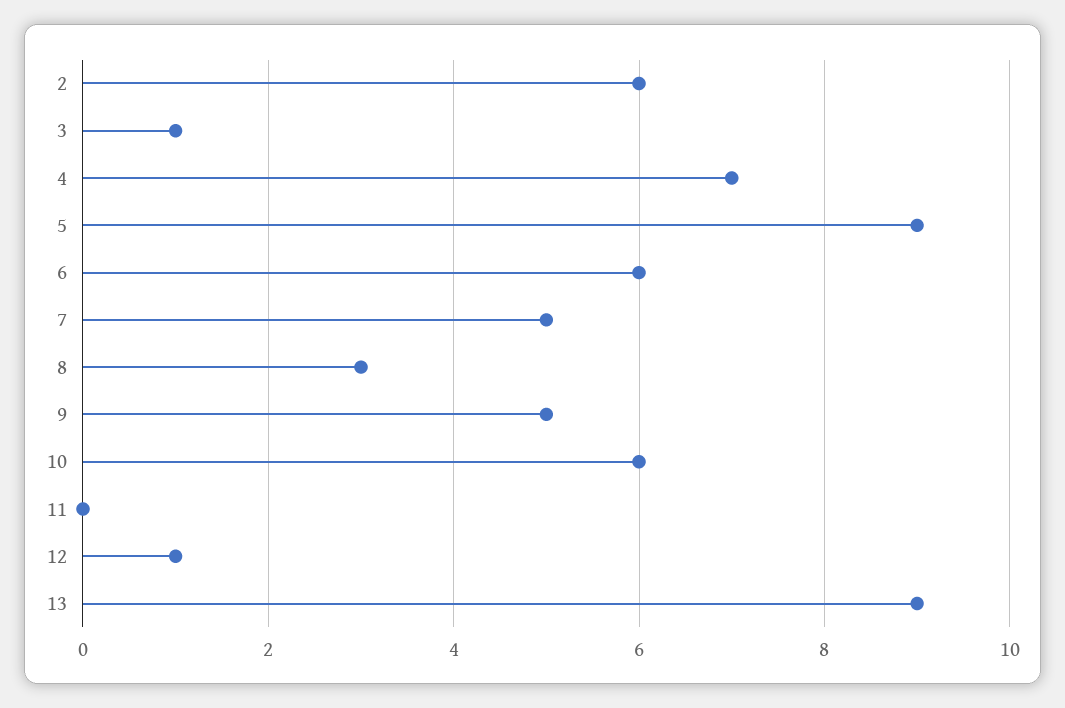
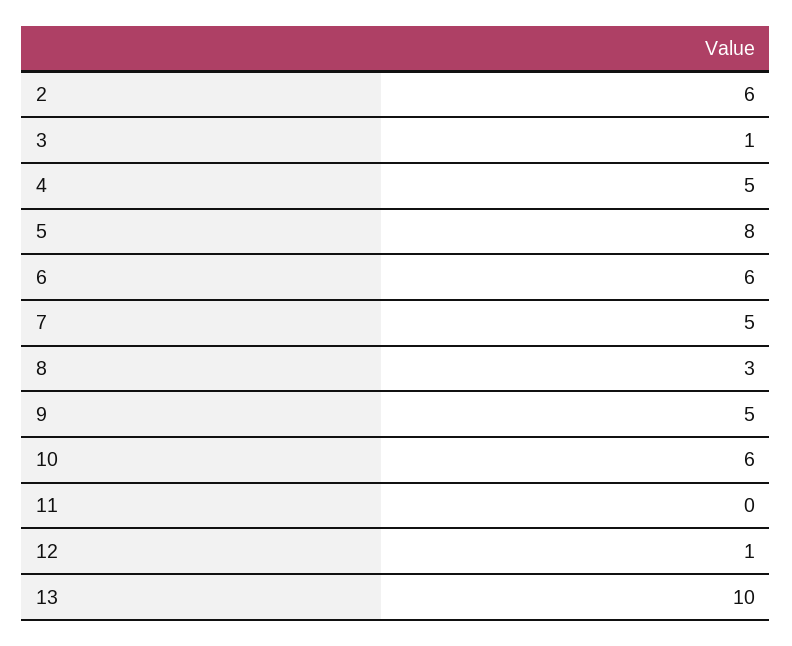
  {
    "2": 6,
    "3": 1,
-   "4": 7,
+   "4": 5,
-   "5": 9,
+   "5": 8,
    "6": 6,
    "7": 5,
    "8": 3,
    "9": 5,
    "10": 6,
    "11": 0,
    "12": 1,
-   "13": 9
+   "13": 10
  }

